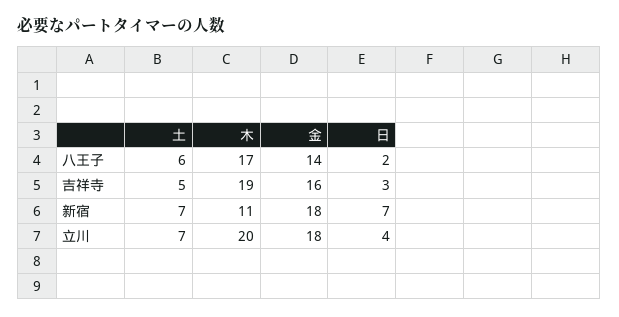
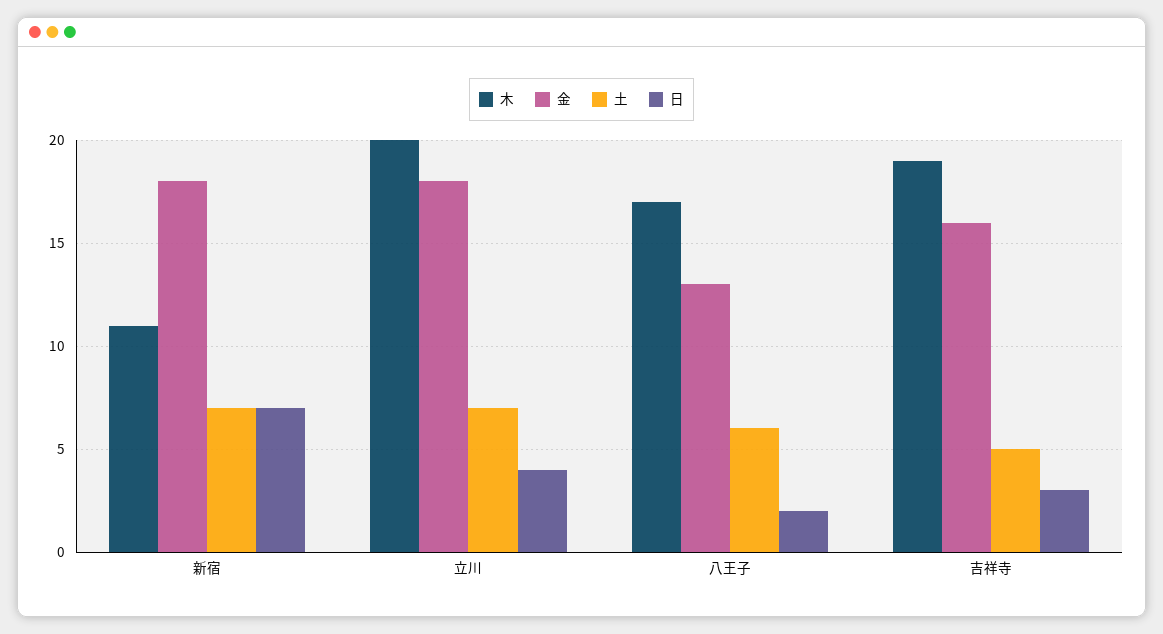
  {
    "土": {
      "八王子": 6,
      "吉祥寺": 5,
      "新宿": 7,
      "立川": 7
    },
    "木": {
      "八王子": 17,
      "吉祥寺": 19,
      "新宿": 11,
      "立川": 20
    },
    "金": {
-     "八王子": 14,
+     "八王子": 13,
      "吉祥寺": 16,
      "新宿": 18,
      "立川": 18
    },
    "日": {
      "八王子": 2,
      "吉祥寺": 3,
      "新宿": 7,
      "立川": 4
    }
  }

